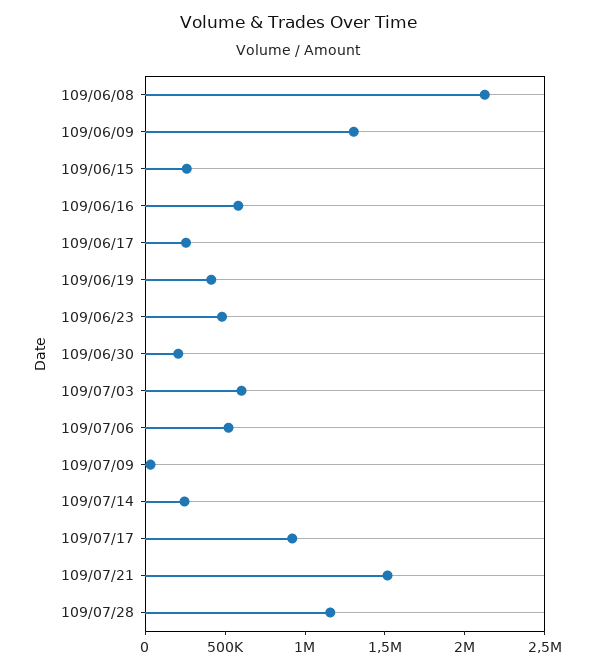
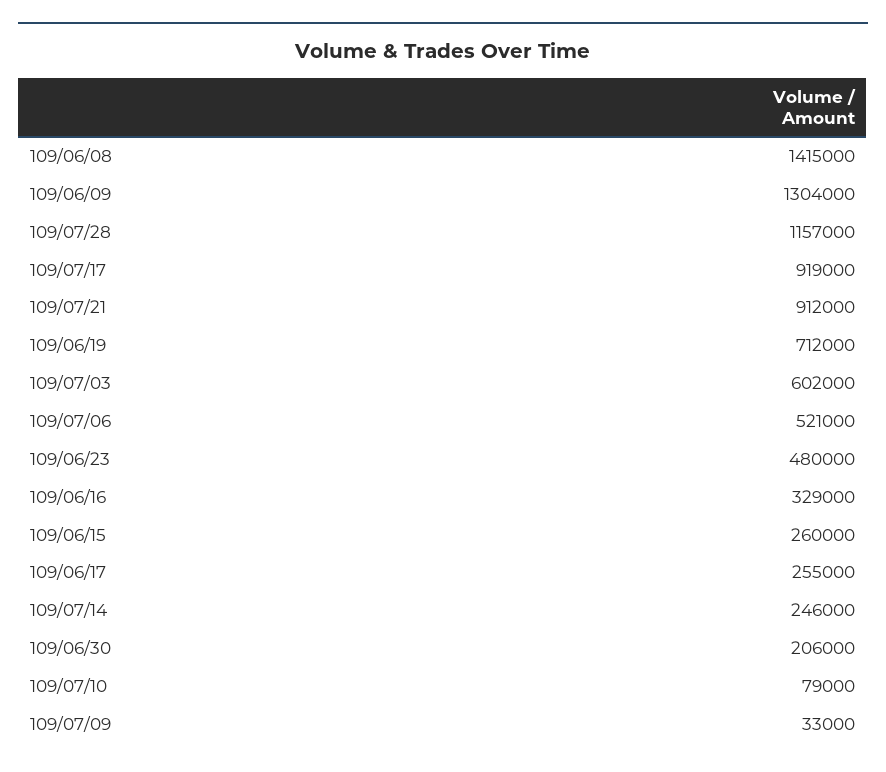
  {
-   "109/06/08": 2100000,
+   "109/06/08": 1415000,
    "109/06/09": 1304000,
    "109/06/15": 260000,
-   "109/06/16": 600000,
+   "109/06/16": 329000,
    "109/06/17": 255000,
-   "109/06/19": 400000,
+   "109/06/19": 712000,
    "109/06/23": 480000,
    "109/06/30": 206000,
    "109/07/03": 602000,
    "109/07/06": 521000,
    "109/07/09": 33000,
    "109/07/14": 246000,
    "109/07/17": 919000,
-   "109/07/21": 1500000,
+   "109/07/21": 912000,
-   "109/07/28": 1157000
+   "109/07/28": 1157000,
+   "109/07/10": 79000
  }

